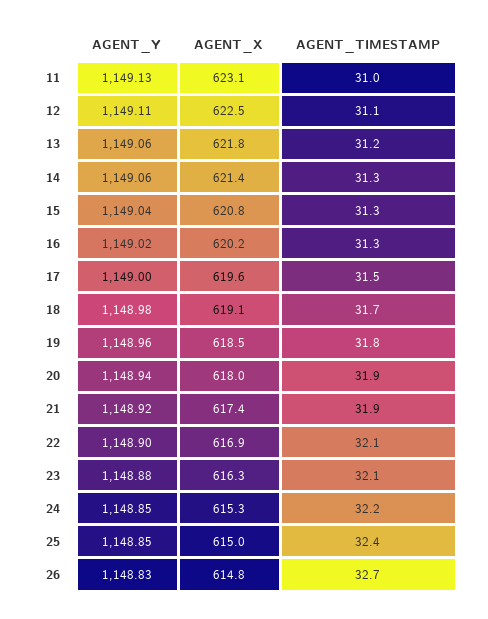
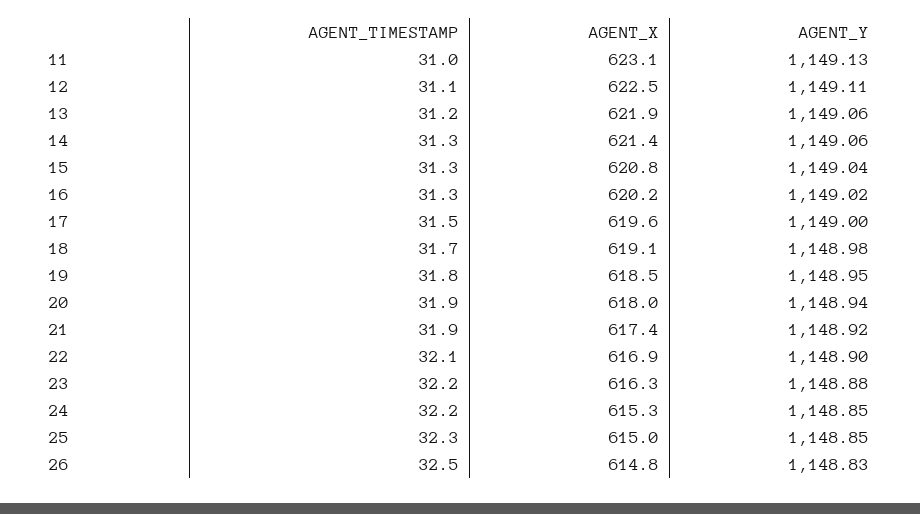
  {
    "AGENT_Y": {
      "11": 1149.13,
      "12": 1149.11,
      "13": 1149.06,
      "14": 1149.06,
      "15": 1149.04,
      "16": 1149.02,
      "17": 1149,
      "18": 1148.98,
-     "19": 1148.96,
+     "19": 1148.95,
      "20": 1148.94,
      "21": 1148.92,
      "22": 1148.9,
      "23": 1148.88,
      "24": 1148.85,
      "25": 1148.85,
      "26": 1148.83
    },
    "AGENT_X": {
      "11": 623.1,
      "12": 622.5,
-     "13": 621.8,
+     "13": 621.9,
      "14": 621.4,
      "15": 620.8,
      "16": 620.2,
      "17": 619.6,
      "18": 619.1,
      "19": 618.5,
      "20": 618,
      "21": 617.4,
      "22": 616.9,
      "23": 616.3,
      "24": 615.3,
      "25": 615,
      "26": 614.8
    },
    "AGENT_TIMESTAMP": {
      "11": 31,
      "12": 31.1,
      "13": 31.2,
      "14": 31.3,
      "15": 31.3,
      "16": 31.3,
      "17": 31.5,
      "18": 31.7,
      "19": 31.8,
      "20": 31.9,
      "21": 31.9,
      "22": 32.1,
-     "23": 32.1,
+     "23": 32.2,
      "24": 32.2,
-     "25": 32.4,
+     "25": 32.3,
-     "26": 32.7
+     "26": 32.5
    }
  }

